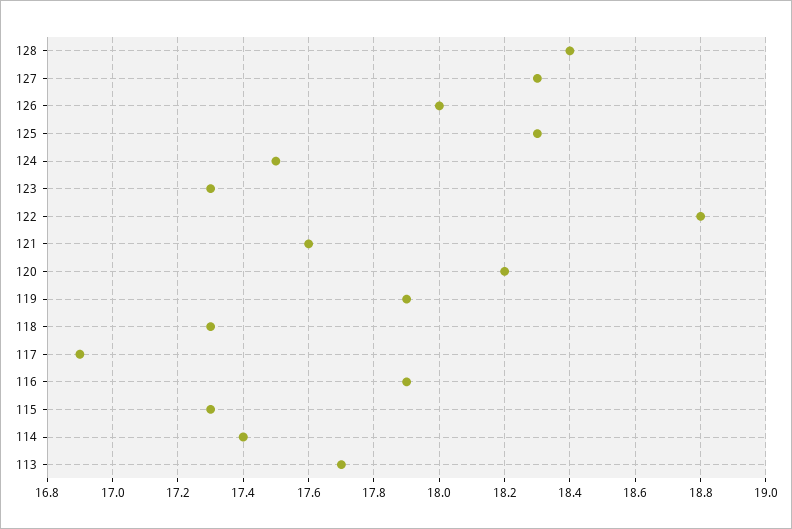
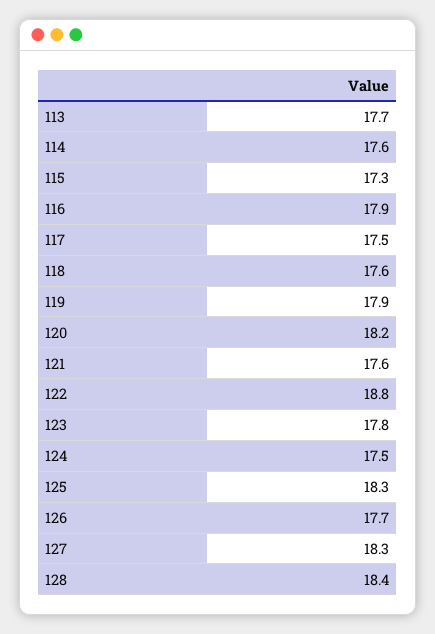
  {
    "128": 18.4,
    "127": 18.3,
-   "126": 18,
+   "126": 17.7,
    "125": 18.3,
    "124": 17.5,
-   "123": 17.3,
+   "123": 17.8,
    "122": 18.8,
    "121": 17.6,
    "120": 18.2,
    "119": 17.9,
-   "118": 17.3,
+   "118": 17.6,
-   "117": 16.9,
+   "117": 17.5,
    "116": 17.9,
    "115": 17.3,
-   "114": 17.4,
+   "114": 17.6,
    "113": 17.7
  }

